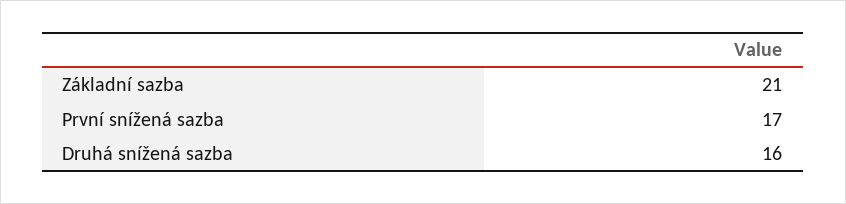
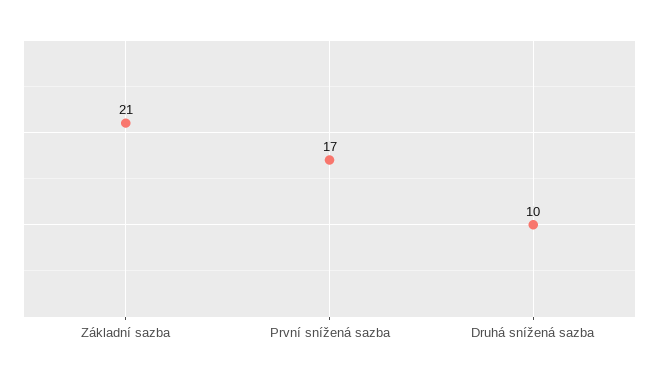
  {
    "Základní sazba": 21,
    "První snížená sazba": 17,
-   "Druhá snížená sazba": 16
+   "Druhá snížená sazba": 10
  }

